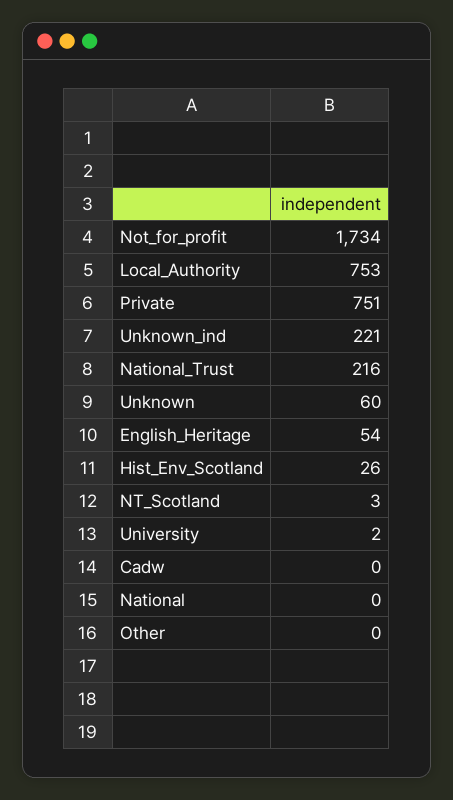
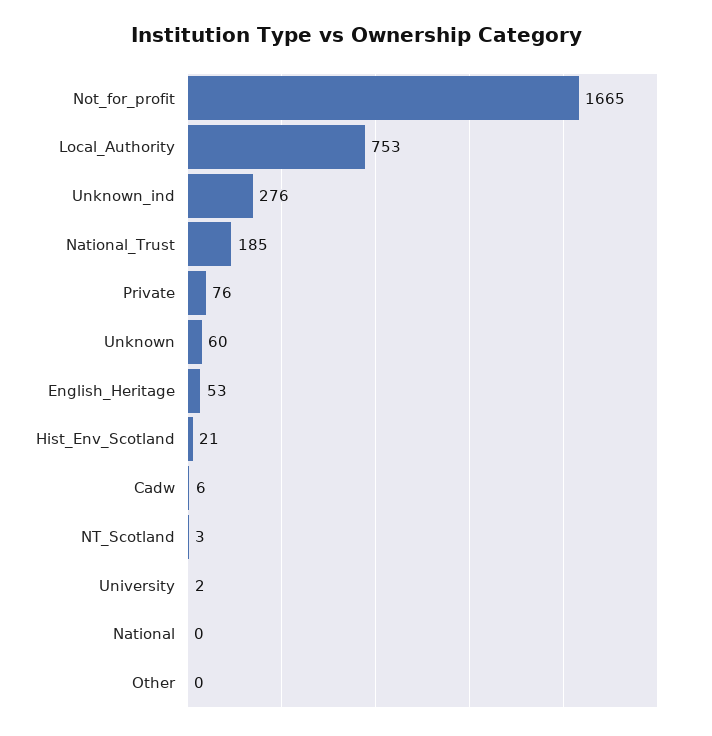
  {
-   "Not_for_profit": 1734,
+   "Not_for_profit": 1665,
    "Local_Authority": 753,
-   "Private": 751,
+   "Private": 76,
-   "Unknown_ind": 221,
+   "Unknown_ind": 276,
-   "National_Trust": 216,
+   "National_Trust": 185,
    "Unknown": 60,
-   "English_Heritage": 54,
+   "English_Heritage": 53,
-   "Hist_Env_Scotland": 26,
+   "Hist_Env_Scotland": 21,
    "NT_Scotland": 3,
    "University": 2,
-   "Cadw": 0,
+   "Cadw": 6,
    "National": 0,
    "Other": 0
  }

